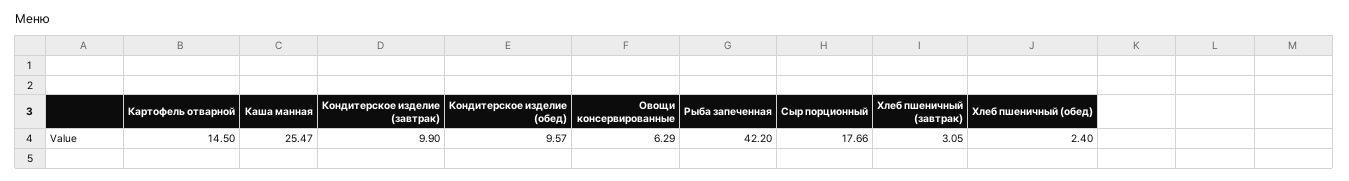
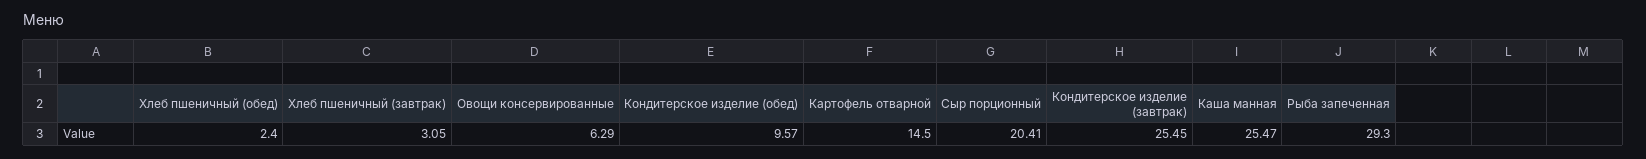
  {
    "Картофель отварной": 14.5,
    "Каша манная": 25.47,
-   "Кондитерское изделие (завтрак)": 9.9,
+   "Кондитерское изделие (завтрак)": 25.45,
    "Кондитерское изделие (обед)": 9.57,
    "Овощи консервированные": 6.29,
-   "Рыба запеченная": 42.2,
+   "Рыба запеченная": 29.3,
-   "Сыр порционный": 17.66,
+   "Сыр порционный": 20.41,
    "Хлеб пшеничный (завтрак)": 3.05,
    "Хлеб пшеничный (обед)": 2.4
  }

